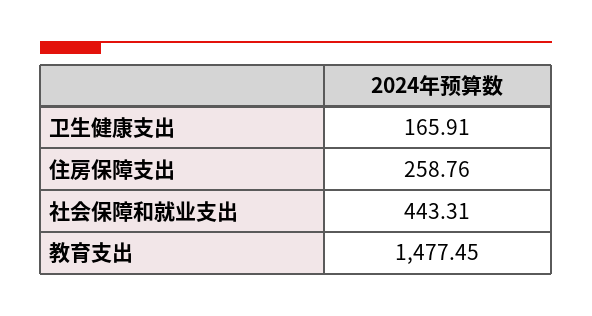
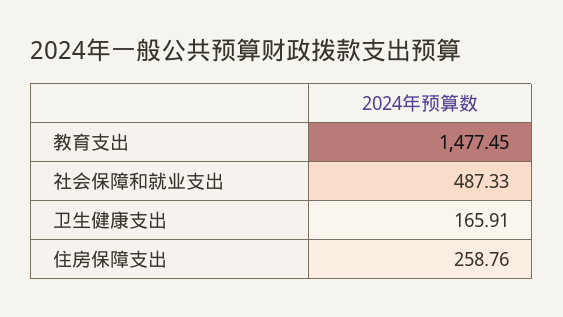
  {
    "卫生健康支出": 165.91,
    "住房保障支出": 258.76,
-   "社会保障和就业支出": 443.31,
+   "社会保障和就业支出": 487.33,
    "教育支出": 1477.45
  }

